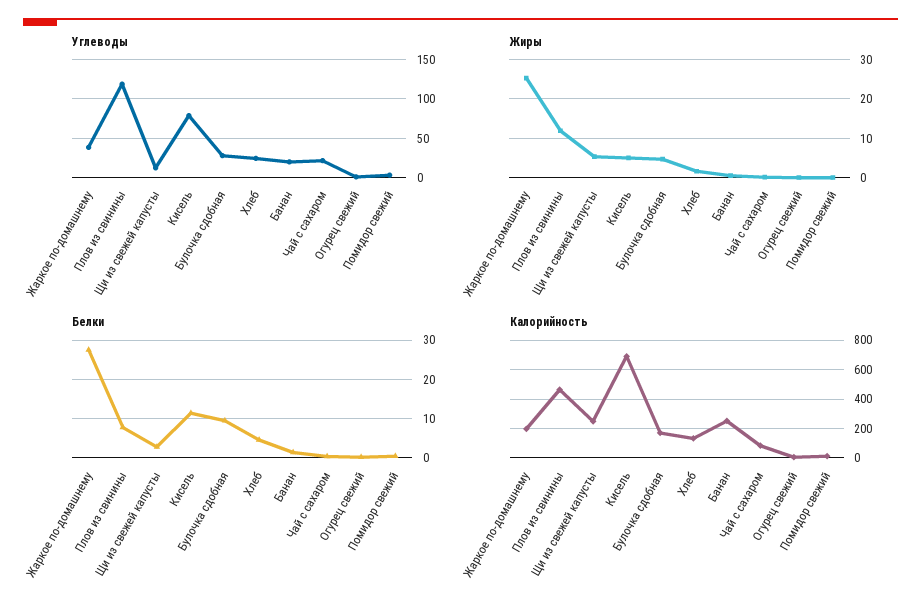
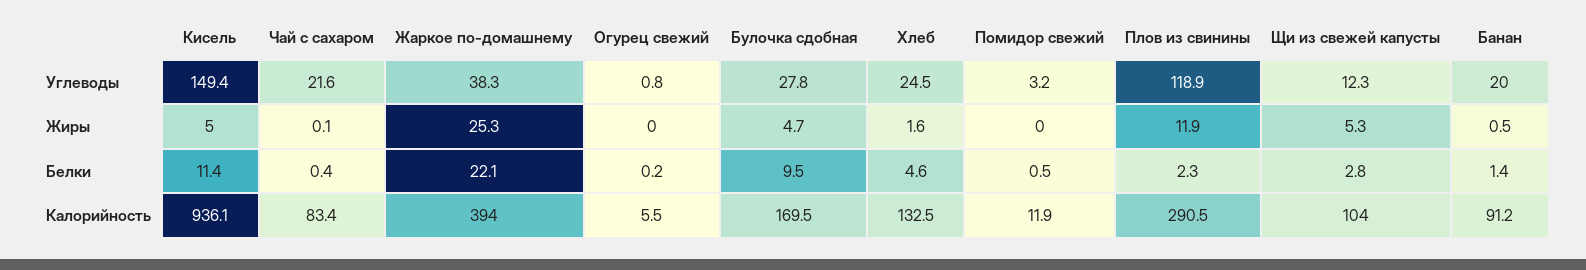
  {
    "Углеводы": {
      "Жаркое по-домашнему": 38.3,
      "Плов из свинины": 118.9,
      "Щи из свежей капусты": 12.3,
-     "Кисель": 80,
+     "Кисель": 149.4,
      "Булочка сдобная": 27.8,
      "Хлеб": 24.5,
      "Банан": 20,
      "Чай с сахаром": 21.6,
      "Огурец свежий": 0.8,
      "Помидор свежий": 3.2
    },
    "Жиры": {
      "Жаркое по-домашнему": 25.3,
      "Плов из свинины": 11.9,
      "Щи из свежей капусты": 5.3,
      "Кисель": 5,
      "Булочка сдобная": 4.7,
      "Хлеб": 1.6,
      "Банан": 0.5,
      "Чай с сахаром": 0.1,
      "Огурец свежий": 0,
      "Помидор свежий": 0
    },
    "Белки": {
-     "Жаркое по-домашнему": 28,
+     "Жаркое по-домашнему": 22.1,
-     "Плов из свинины": 8,
+     "Плов из свинины": 2.3,
      "Щи из свежей капусты": 2.8,
      "Кисель": 11.4,
      "Булочка сдобная": 9.5,
      "Хлеб": 4.6,
      "Банан": 1.4,
      "Чай с сахаром": 0.4,
      "Огурец свежий": 0.2,
      "Помидор свежий": 0.5
    },
    "Калорийность": {
-     "Жаркое по-домашнему": 200,
+     "Жаркое по-домашнему": 394,
-     "Плов из свинины": 450,
+     "Плов из свинины": 290.5,
-     "Щи из свежей капусты": 250,
+     "Щи из свежей капусты": 104,
-     "Кисель": 700,
+     "Кисель": 936.1,
      "Булочка сдобная": 169.5,
      "Хлеб": 132.5,
-     "Банан": 250,
+     "Банан": 91.2,
      "Чай с сахаром": 83.4,
      "Огурец свежий": 5.5,
      "Помидор свежий": 11.9
    }
  }

